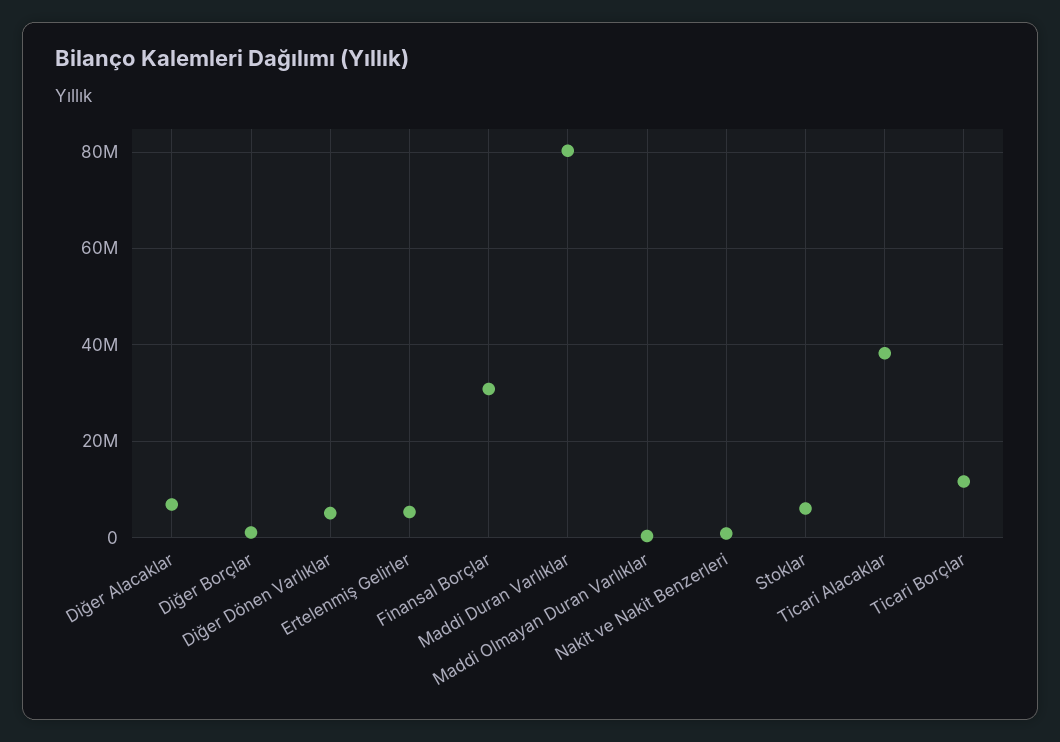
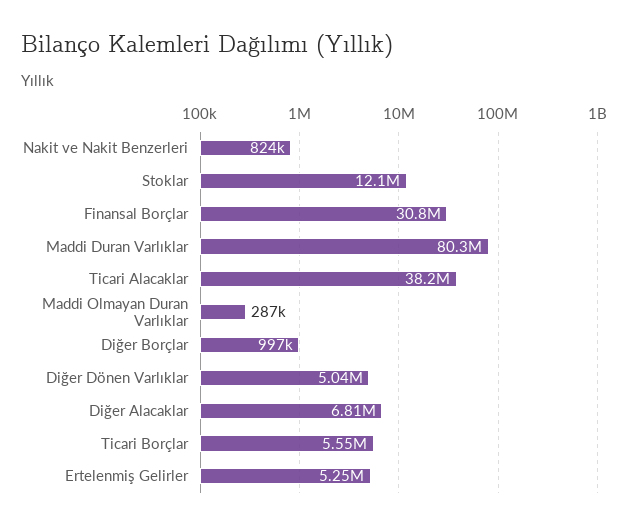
  {
    "Diğer Alacaklar": 6810000,
    "Diğer Borçlar": 997000,
    "Diğer Dönen Varlıklar": 5040000,
    "Ertelenmiş Gelirler": 5250000,
    "Finansal Borçlar": 30800000,
    "Maddi Duran Varlıklar": 80300000,
    "Maddi Olmayan Duran Varlıklar": 287000,
    "Nakit ve Nakit Benzerleri": 824000,
-   "Stoklar": 6000000,
+   "Stoklar": 12100000,
    "Ticari Alacaklar": 38200000,
-   "Ticari Borçlar": 12000000
+   "Ticari Borçlar": 5550000
  }

